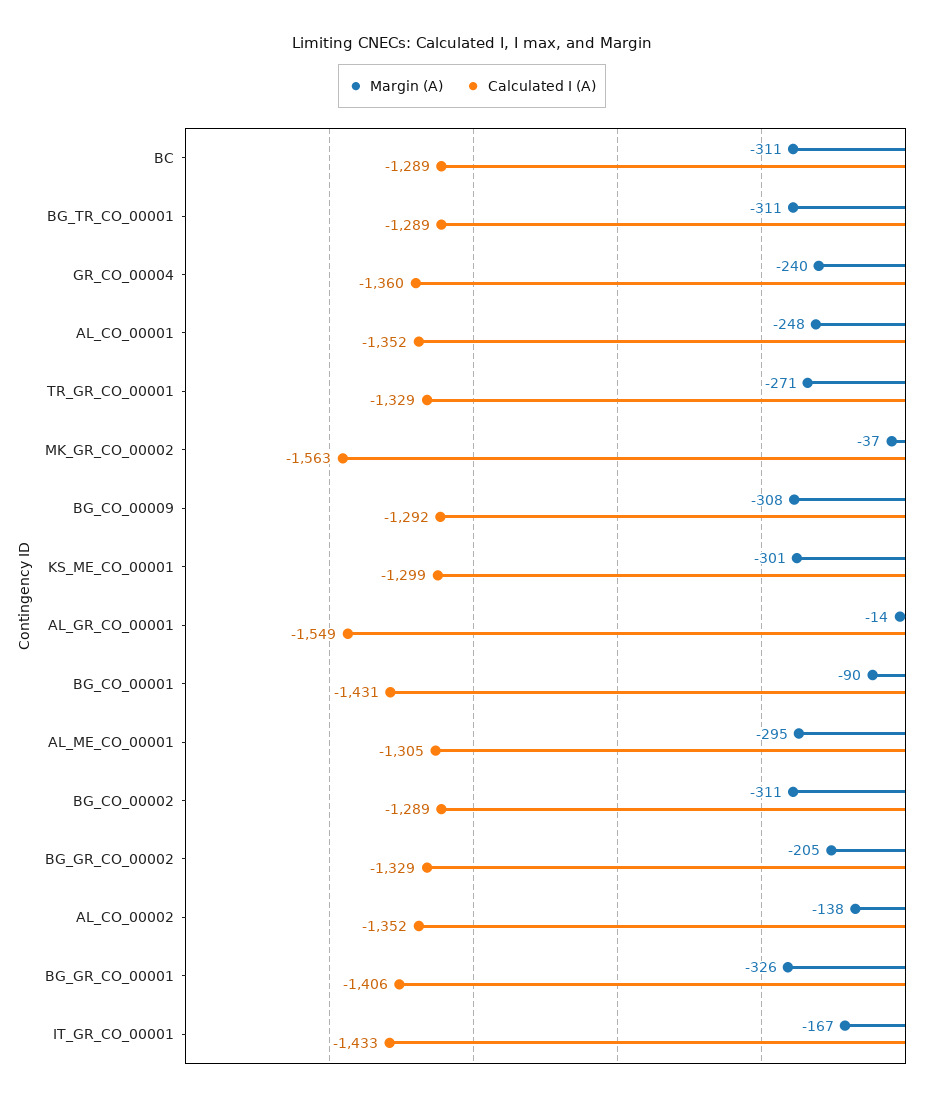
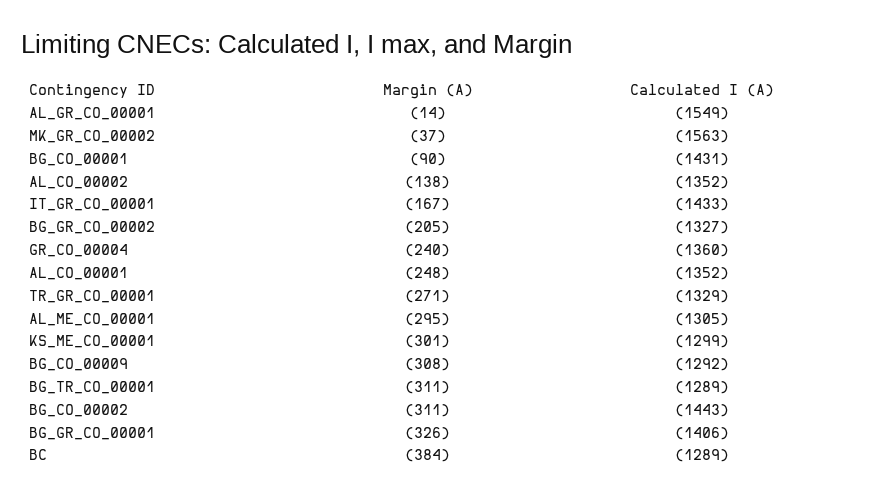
  {
    "Margin (A)": {
-     "BC": -311,
+     "BC": -384,
      "BG_TR_CO_00001": -311,
      "GR_CO_00004": -240,
      "AL_CO_00001": -248,
      "TR_GR_CO_00001": -271,
      "MK_GR_CO_00002": -37,
      "BG_CO_00009": -308,
      "KS_ME_CO_00001": -301,
      "AL_GR_CO_00001": -14,
      "BG_CO_00001": -90,
      "AL_ME_CO_00001": -295,
      "BG_CO_00002": -311,
      "BG_GR_CO_00002": -205,
      "AL_CO_00002": -138,
      "BG_GR_CO_00001": -326,
      "IT_GR_CO_00001": -167
    },
    "Calculated I (A)": {
      "BC": -1289,
      "BG_TR_CO_00001": -1289,
      "GR_CO_00004": -1360,
      "AL_CO_00001": -1352,
      "TR_GR_CO_00001": -1329,
      "MK_GR_CO_00002": -1563,
      "BG_CO_00009": -1292,
      "KS_ME_CO_00001": -1299,
      "AL_GR_CO_00001": -1549,
      "BG_CO_00001": -1431,
      "AL_ME_CO_00001": -1305,
-     "BG_CO_00002": -1289,
+     "BG_CO_00002": -1443,
-     "BG_GR_CO_00002": -1329,
+     "BG_GR_CO_00002": -1327,
      "AL_CO_00002": -1352,
      "BG_GR_CO_00001": -1406,
      "IT_GR_CO_00001": -1433
    }
  }

